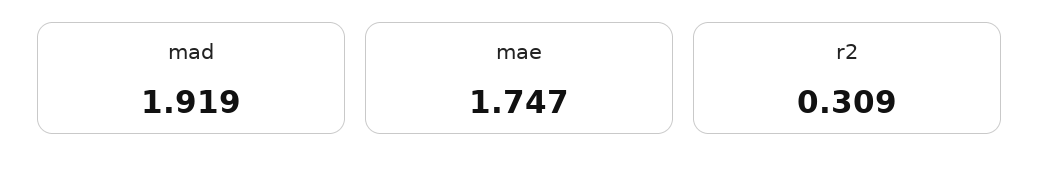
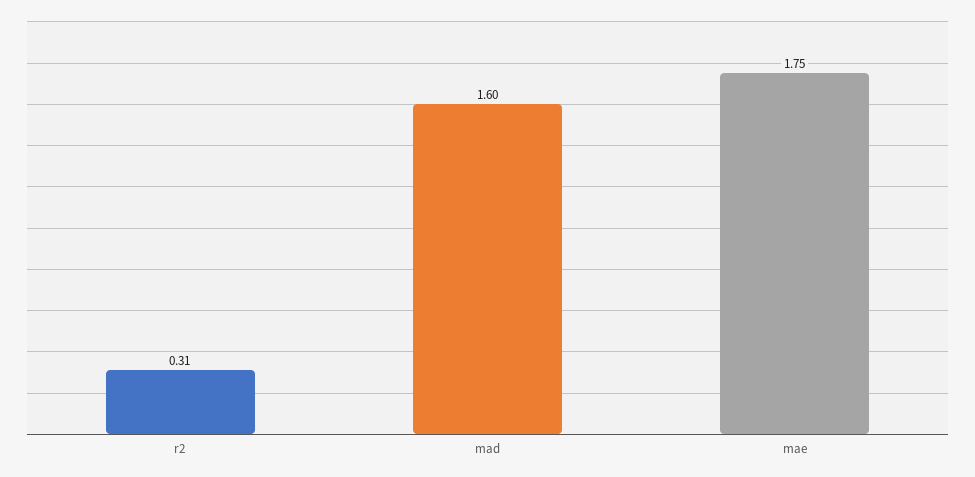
  {
-   "mad": 1.919,
+   "mad": 1.6,
    "mae": 1.747,
    "r2": 0.309
  }

